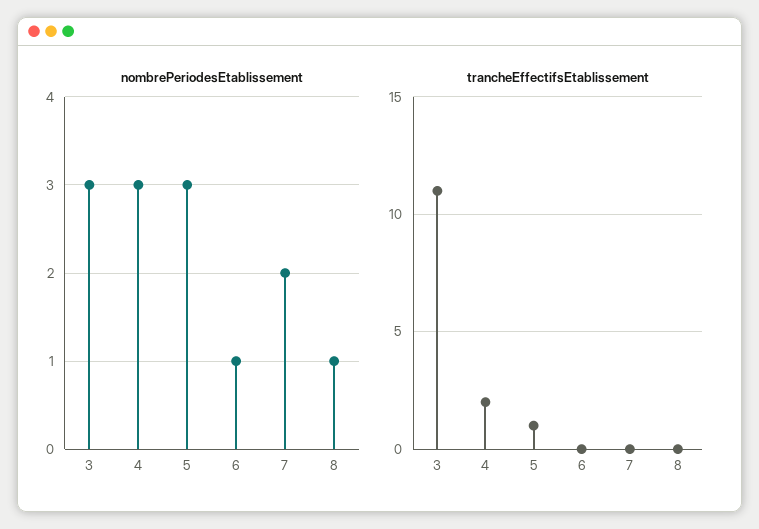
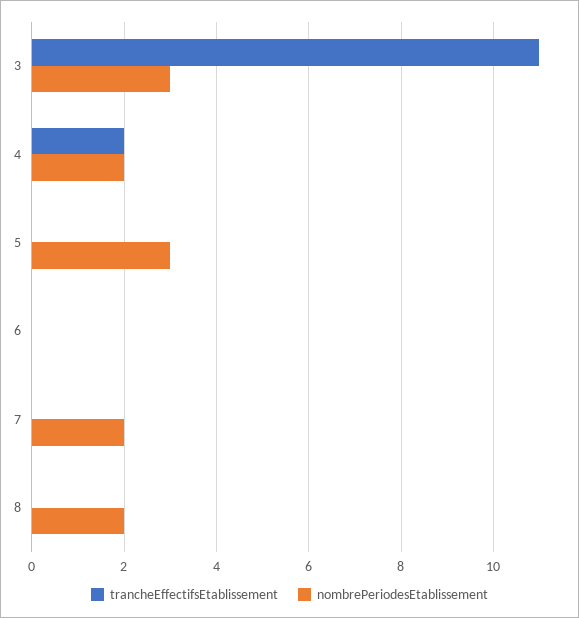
  {
    "nombrePeriodesEtablissement": {
      "3": 3,
-     "4": 3,
+     "4": 2,
      "5": 3,
-     "6": 1,
+     "6": 0,
      "7": 2,
-     "8": 1
+     "8": 2
    },
    "trancheEffectifsEtablissement": {
      "3": 11,
      "4": 2,
-     "5": 1,
+     "5": 0,
      "6": 0,
      "7": 0,
      "8": 0
    }
  }

